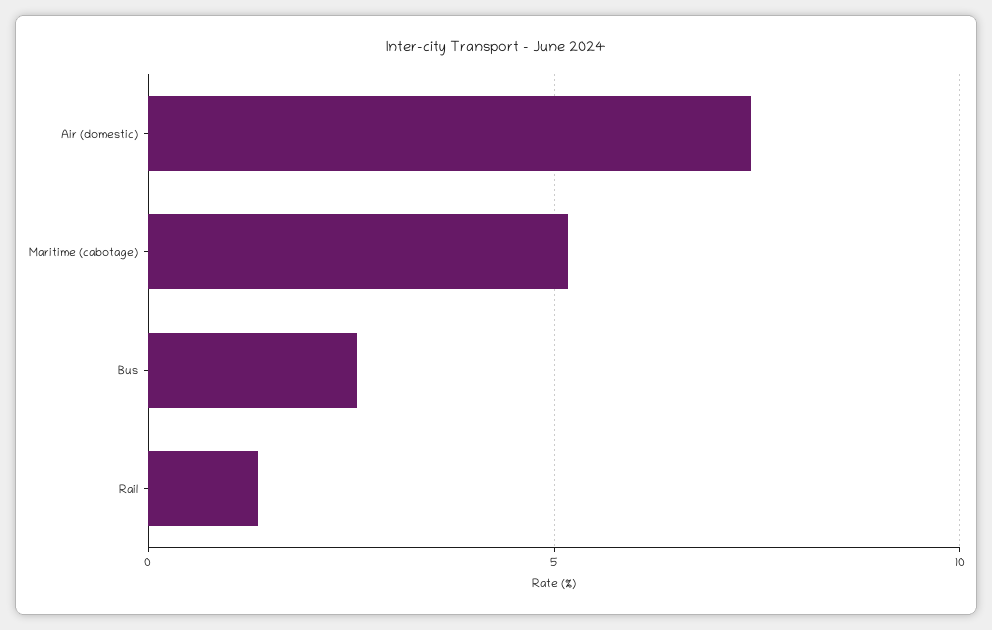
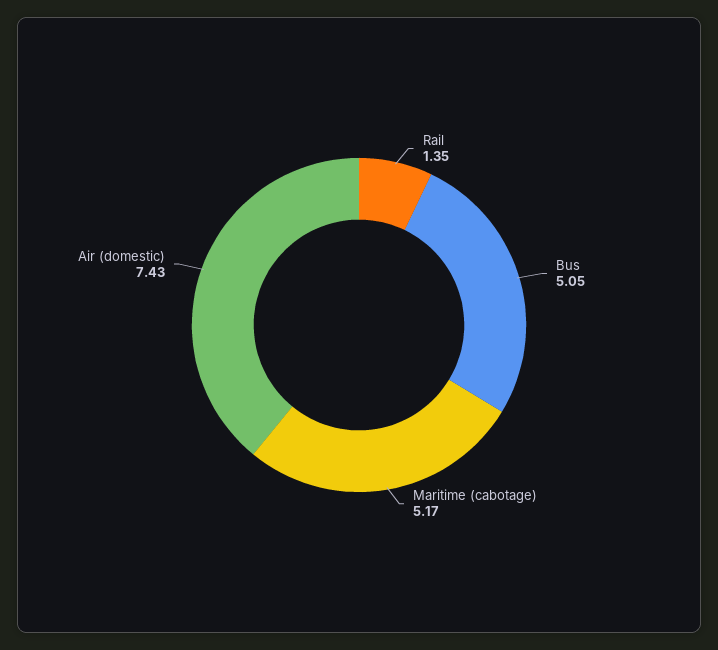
  {
    "Air (domestic)": 7.43,
    "Maritime (cabotage)": 5.17,
-   "Bus": 2.5,
+   "Bus": 5.05,
    "Rail": 1.35
  }

